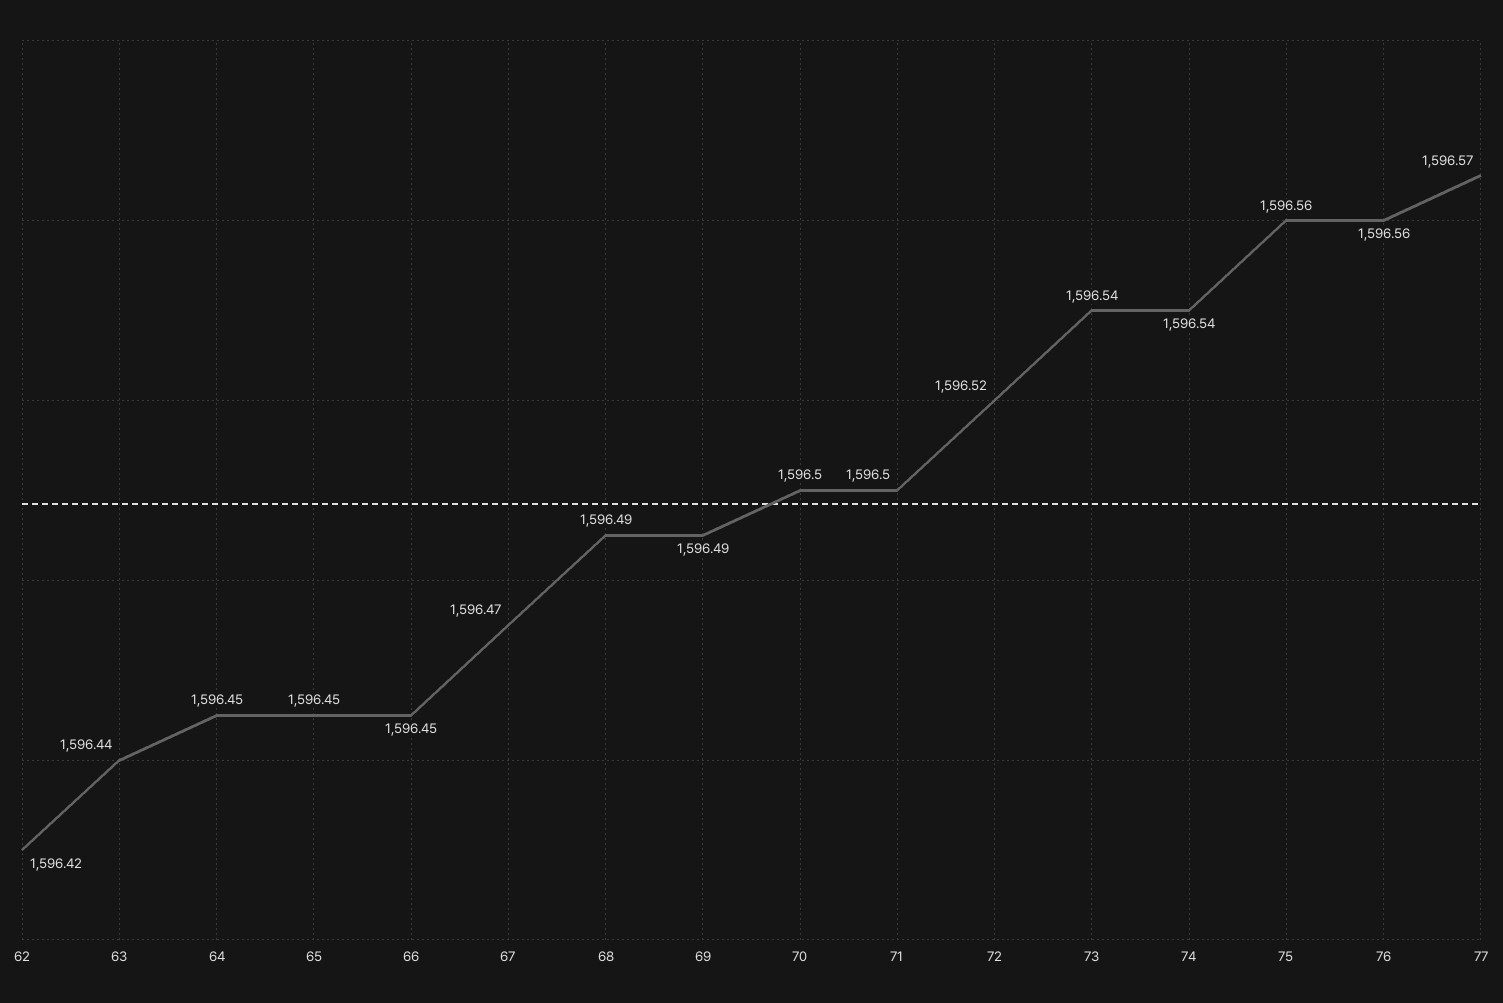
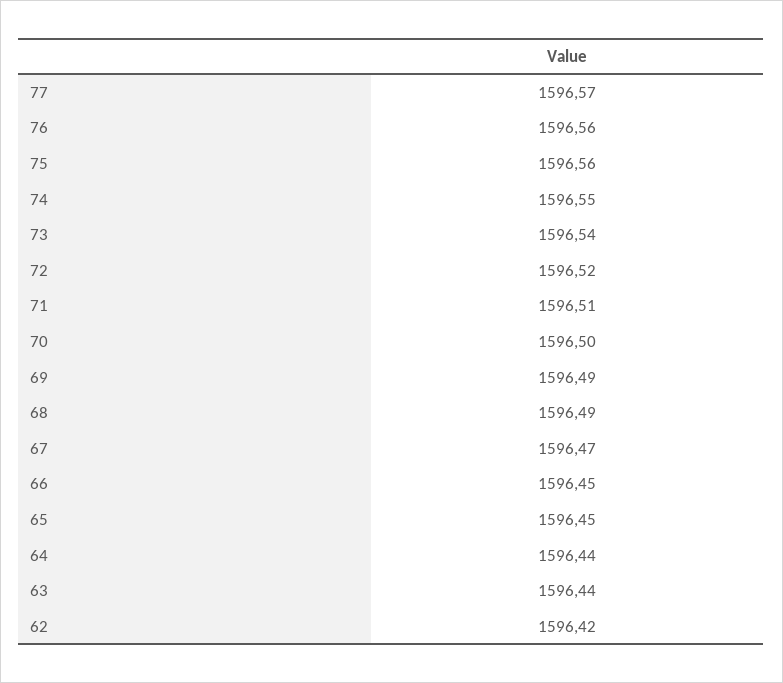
  {
    "62": 1596.42,
    "63": 1596.44,
-   "64": 1596.45,
+   "64": 1596.44,
    "65": 1596.45,
    "66": 1596.45,
    "67": 1596.47,
    "68": 1596.49,
    "69": 1596.49,
    "70": 1596.5,
-   "71": 1596.5,
+   "71": 1596.51,
    "72": 1596.52,
    "73": 1596.54,
-   "74": 1596.54,
+   "74": 1596.55,
    "75": 1596.56,
    "76": 1596.56,
    "77": 1596.57
  }

